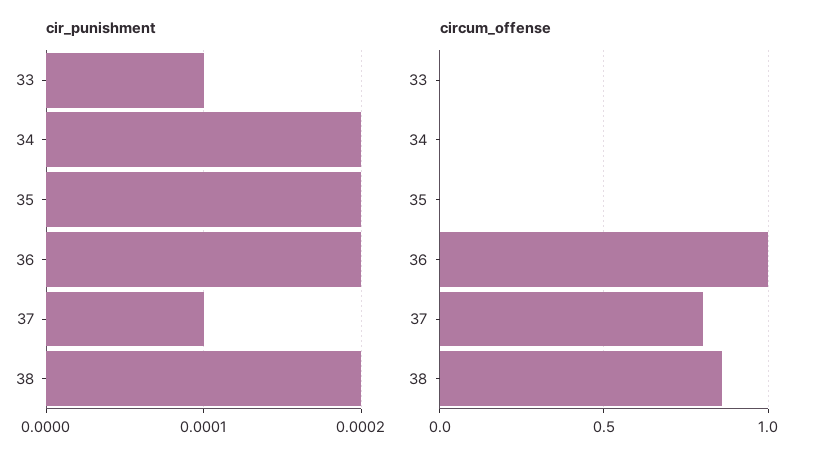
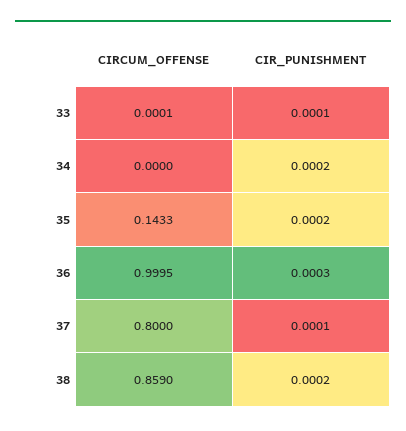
  {
    "cir_punishment": {
      "33": 0.0001,
      "34": 0.0002,
      "35": 0.0002,
-     "36": 0.0002,
+     "36": 0.0003,
      "37": 0.0001,
      "38": 0.0002
    },
    "circum_offense": {
      "33": 0.0001,
      "34": 0,
-     "35": 0,
+     "35": 0.1433,
      "36": 0.9995,
      "37": 0.8,
      "38": 0.859
    }
  }

